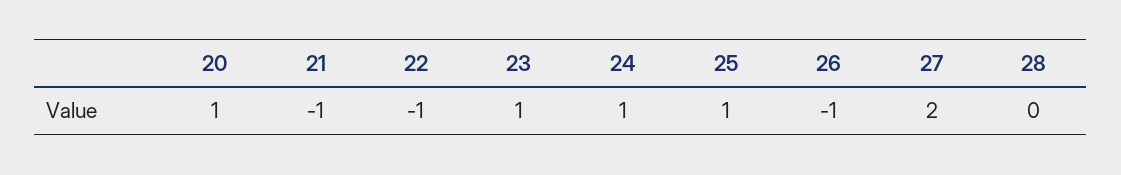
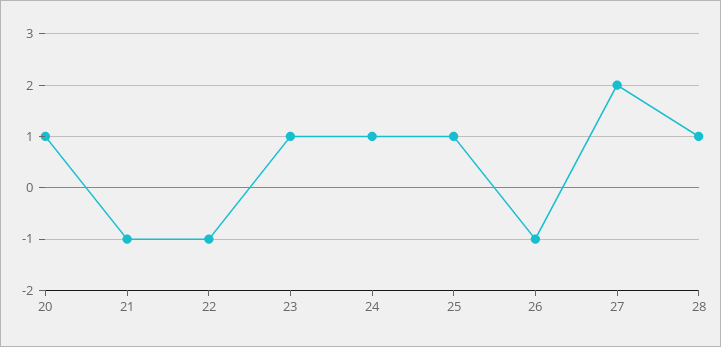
  {
    "20": 1,
    "21": -1,
    "22": -1,
    "23": 1,
    "24": 1,
    "25": 1,
    "26": -1,
    "27": 2,
-   "28": 0
+   "28": 1
  }

